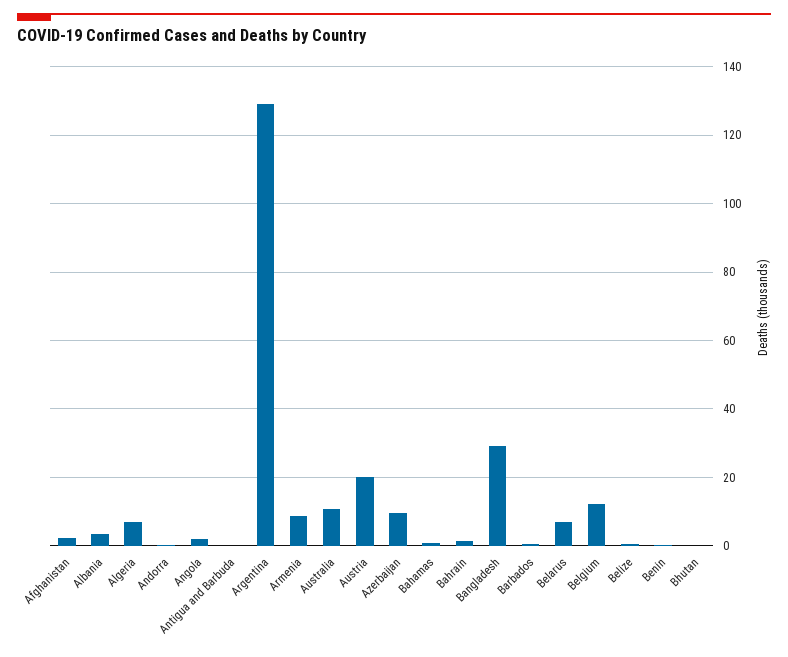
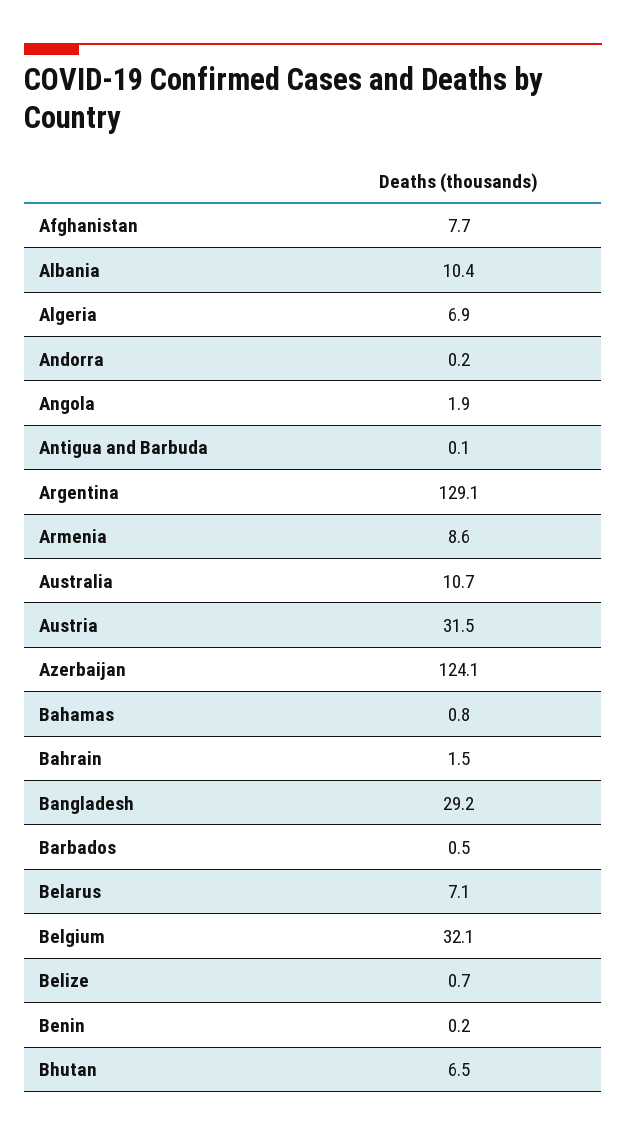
  {
-   "Afghanistan": 2,
+   "Afghanistan": 7.7,
-   "Albania": 4,
+   "Albania": 10.4,
    "Algeria": 6.9,
    "Andorra": 0.2,
    "Angola": 1.9,
    "Antigua and Barbuda": 0.1,
    "Argentina": 129.1,
    "Armenia": 8.6,
    "Australia": 10.7,
-   "Austria": 20,
+   "Austria": 31.5,
-   "Azerbaijan": 10,
+   "Azerbaijan": 124.1,
    "Bahamas": 0.8,
    "Bahrain": 1.5,
    "Bangladesh": 29.2,
    "Barbados": 0.5,
    "Belarus": 7.1,
-   "Belgium": 12,
+   "Belgium": 32.1,
    "Belize": 0.7,
    "Benin": 0.2,
-   "Bhutan": 0
+   "Bhutan": 6.5
  }

